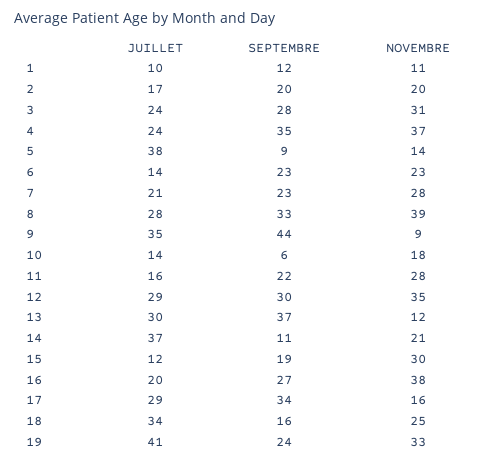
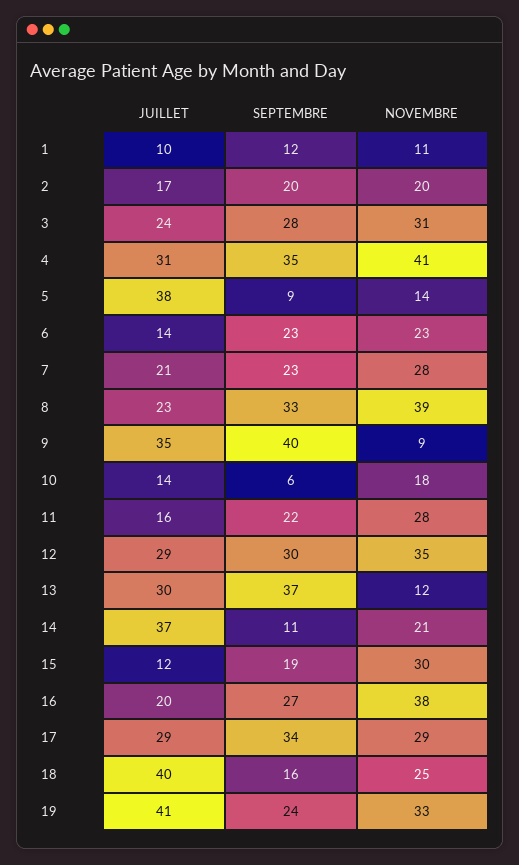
  {
    "JUILLET": {
      "1": 10,
      "2": 17,
      "3": 24,
-     "4": 24,
+     "4": 31,
      "5": 38,
      "6": 14,
      "7": 21,
-     "8": 28,
+     "8": 23,
      "9": 35,
      "10": 14,
      "11": 16,
      "12": 29,
      "13": 30,
      "14": 37,
      "15": 12,
      "16": 20,
      "17": 29,
-     "18": 34,
+     "18": 40,
      "19": 41
    },
    "SEPTEMBRE": {
      "1": 12,
      "2": 20,
      "3": 28,
      "4": 35,
      "5": 9,
      "6": 23,
      "7": 23,
      "8": 33,
-     "9": 44,
+     "9": 40,
      "10": 6,
      "11": 22,
      "12": 30,
      "13": 37,
      "14": 11,
      "15": 19,
      "16": 27,
      "17": 34,
      "18": 16,
      "19": 24
    },
    "NOVEMBRE": {
      "1": 11,
      "2": 20,
      "3": 31,
-     "4": 37,
+     "4": 41,
      "5": 14,
      "6": 23,
      "7": 28,
      "8": 39,
      "9": 9,
      "10": 18,
      "11": 28,
      "12": 35,
      "13": 12,
      "14": 21,
      "15": 30,
      "16": 38,
-     "17": 16,
+     "17": 29,
      "18": 25,
      "19": 33
    }
  }

